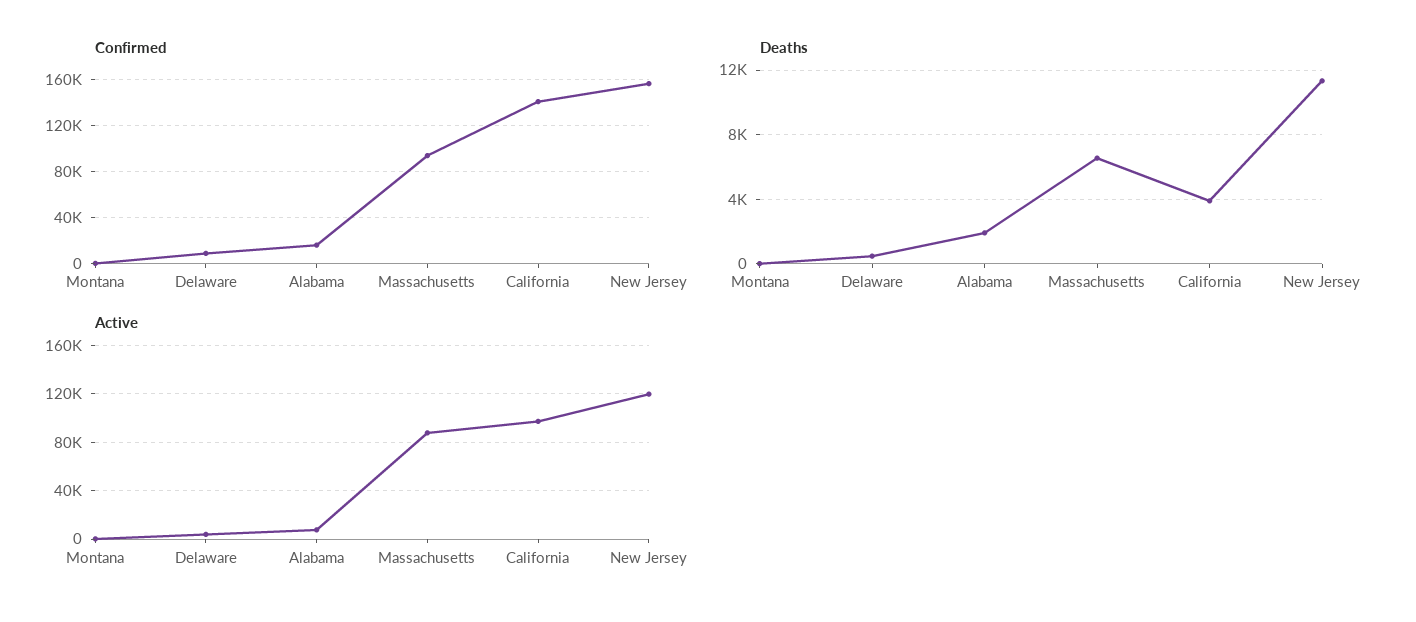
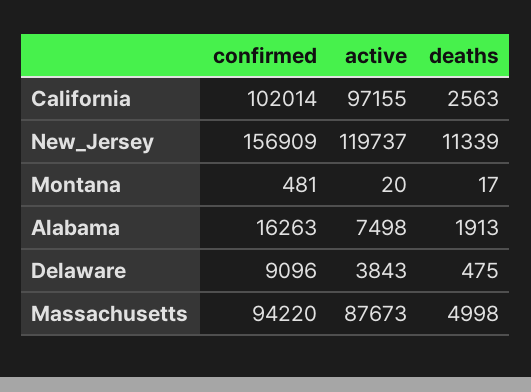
  {
    "Confirmed": {
      "Montana": 481,
      "Delaware": 9096,
      "Alabama": 16263,
      "Massachusetts": 94220,
-     "California": 140000,
+     "California": 102014,
      "New Jersey": 156909
    },
    "Deaths": {
      "Montana": 17,
      "Delaware": 475,
      "Alabama": 1913,
-     "Massachusetts": 6500,
+     "Massachusetts": 4998,
-     "California": 4000,
+     "California": 2563,
      "New Jersey": 11339
    },
    "Active": {
      "Montana": 20,
      "Delaware": 3843,
      "Alabama": 7498,
      "Massachusetts": 87673,
      "California": 97155,
      "New Jersey": 119737
    }
  }

